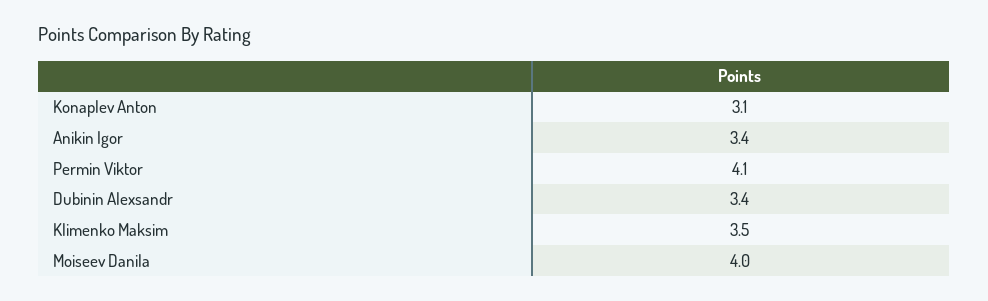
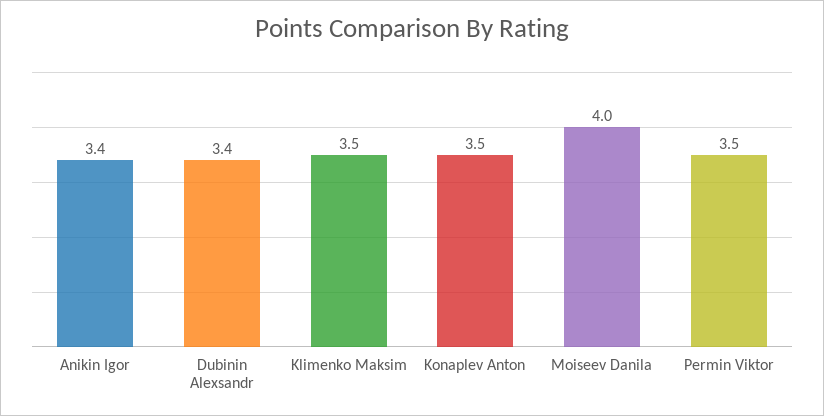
  {
-   "Konaplev Anton": 3.1,
+   "Konaplev Anton": 3.5,
    "Anikin Igor": 3.4,
-   "Permin Viktor": 4.1,
+   "Permin Viktor": 3.5,
    "Dubinin Alexsandr": 3.4,
    "Klimenko Maksim": 3.5,
    "Moiseev Danila": 4
  }

